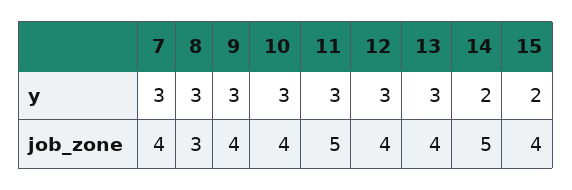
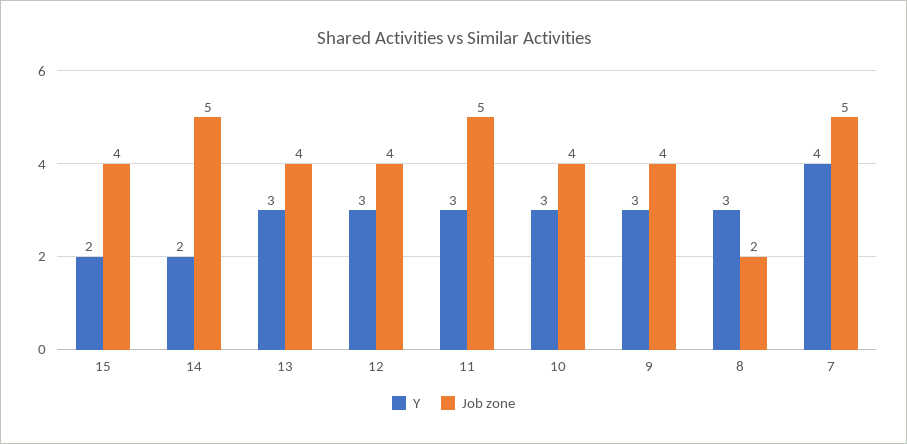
  {
    "y": {
-     "7": 3,
+     "7": 4,
      "8": 3,
      "9": 3,
      "10": 3,
      "11": 3,
      "12": 3,
      "13": 3,
      "14": 2,
      "15": 2
    },
    "job_zone": {
-     "7": 4,
+     "7": 5,
-     "8": 3,
+     "8": 2,
      "9": 4,
      "10": 4,
      "11": 5,
      "12": 4,
      "13": 4,
      "14": 5,
      "15": 4
    }
  }

